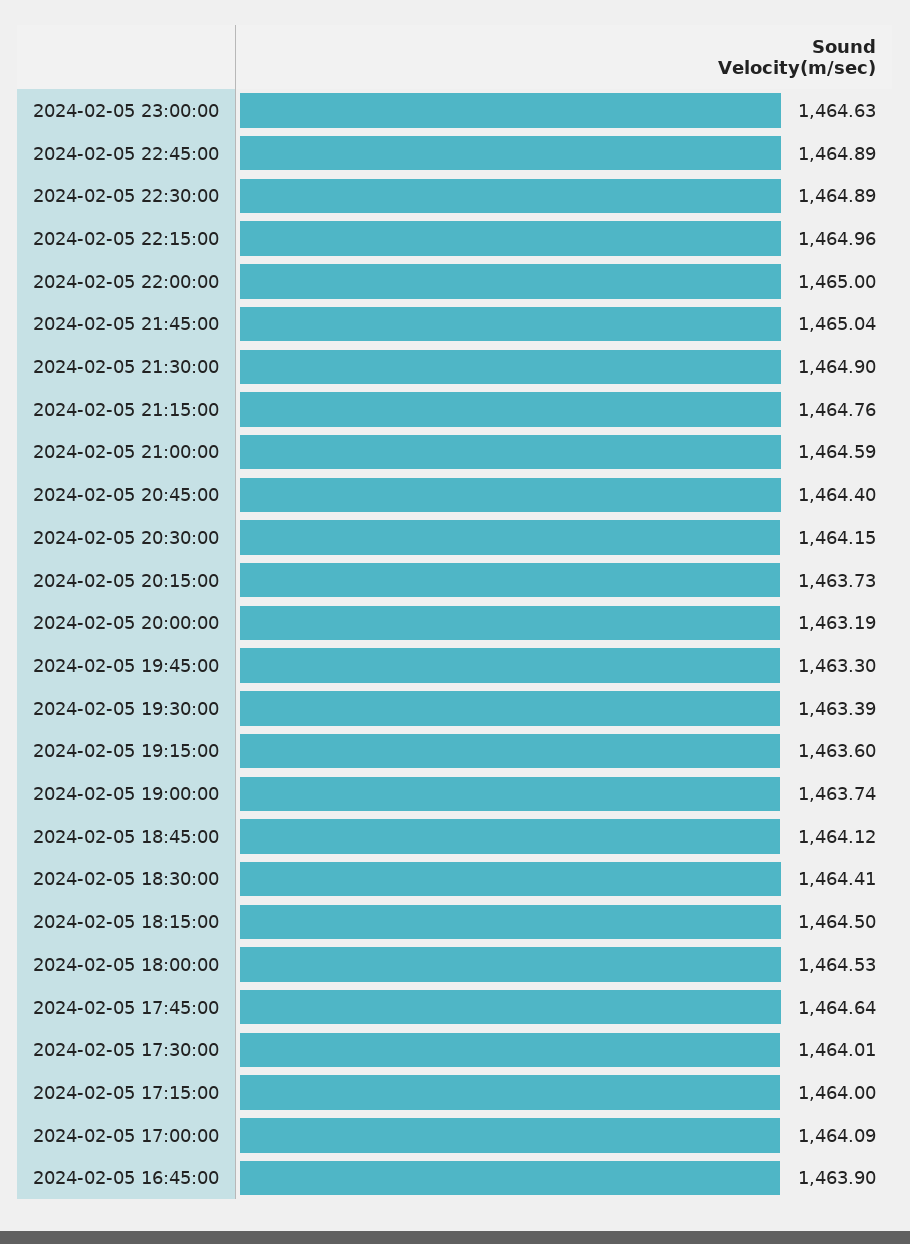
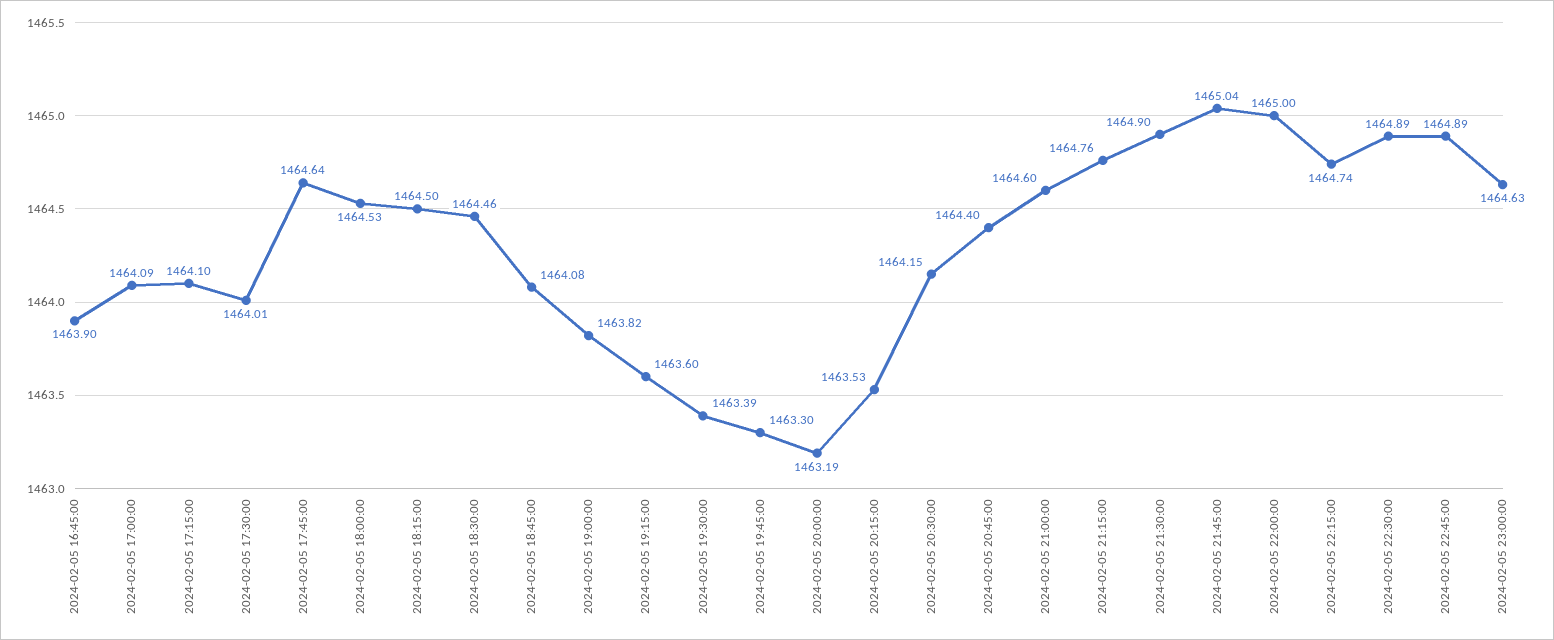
  {
    "2024-02-05 23:00:00": 1464.63,
    "2024-02-05 22:45:00": 1464.89,
    "2024-02-05 22:30:00": 1464.89,
-   "2024-02-05 22:15:00": 1464.96,
+   "2024-02-05 22:15:00": 1464.74,
    "2024-02-05 22:00:00": 1465,
    "2024-02-05 21:45:00": 1465.04,
    "2024-02-05 21:30:00": 1464.9,
    "2024-02-05 21:15:00": 1464.76,
-   "2024-02-05 21:00:00": 1464.59,
+   "2024-02-05 21:00:00": 1464.6,
    "2024-02-05 20:45:00": 1464.4,
    "2024-02-05 20:30:00": 1464.15,
-   "2024-02-05 20:15:00": 1463.73,
+   "2024-02-05 20:15:00": 1463.53,
    "2024-02-05 20:00:00": 1463.19,
    "2024-02-05 19:45:00": 1463.3,
    "2024-02-05 19:30:00": 1463.39,
    "2024-02-05 19:15:00": 1463.6,
-   "2024-02-05 19:00:00": 1463.74,
+   "2024-02-05 19:00:00": 1463.82,
-   "2024-02-05 18:45:00": 1464.12,
+   "2024-02-05 18:45:00": 1464.08,
-   "2024-02-05 18:30:00": 1464.41,
+   "2024-02-05 18:30:00": 1464.46,
    "2024-02-05 18:15:00": 1464.5,
    "2024-02-05 18:00:00": 1464.53,
    "2024-02-05 17:45:00": 1464.64,
    "2024-02-05 17:30:00": 1464.01,
-   "2024-02-05 17:15:00": 1464,
+   "2024-02-05 17:15:00": 1464.1,
    "2024-02-05 17:00:00": 1464.09,
    "2024-02-05 16:45:00": 1463.9
  }

